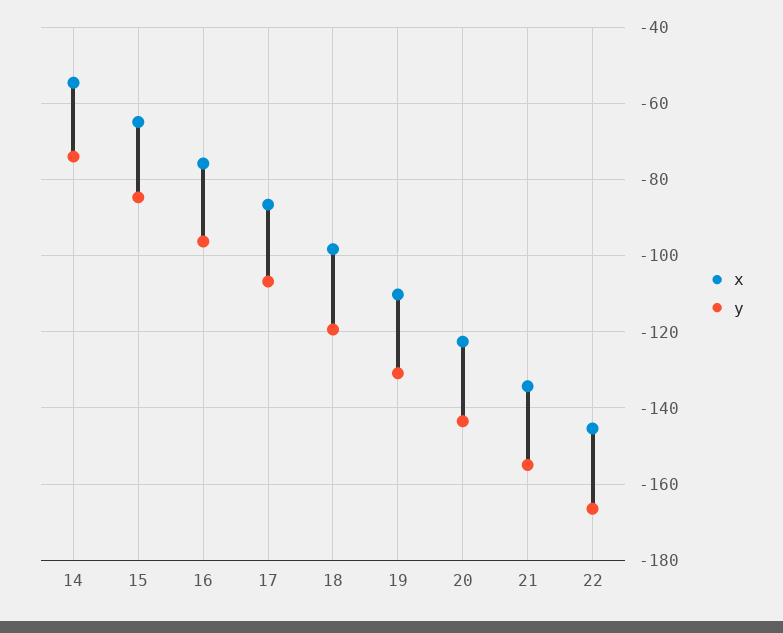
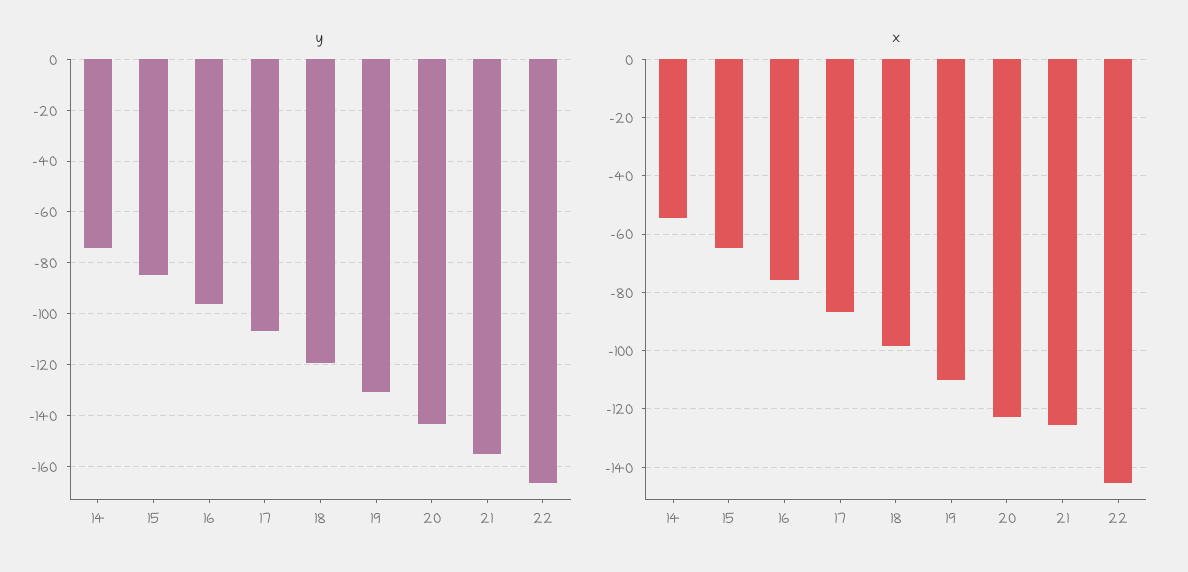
  {
    "x": {
      "14": -54,
      "15": -64,
      "16": -76,
      "17": -86,
      "18": -98,
      "19": -110,
      "20": -122,
-     "21": -134,
+     "21": -125,
      "22": -146
    },
    "y": {
      "14": -74,
      "15": -84,
      "16": -96,
      "17": -106,
      "18": -120,
      "19": -130,
      "20": -144,
      "21": -156,
      "22": -166
    }
  }

